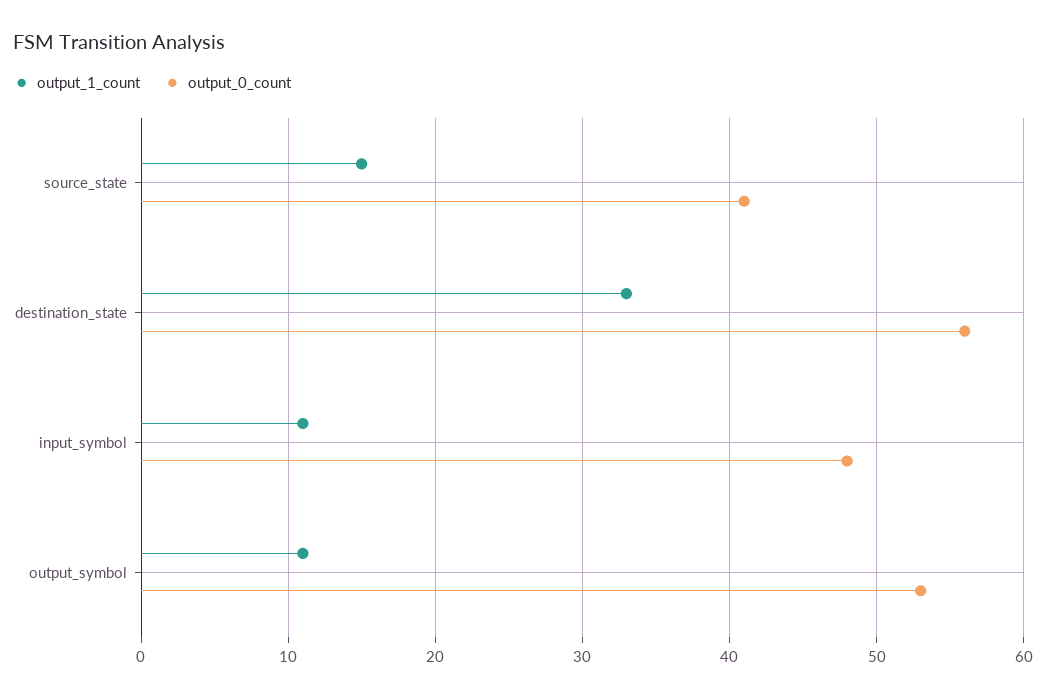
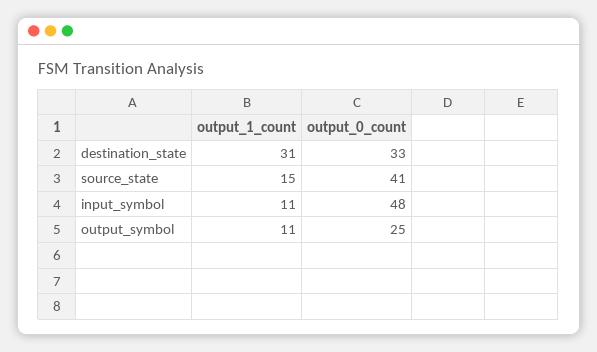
  {
    "output_1_count": {
      "source_state": 15,
-     "destination_state": 33,
+     "destination_state": 31,
      "input_symbol": 11,
      "output_symbol": 11
    },
    "output_0_count": {
      "source_state": 41,
-     "destination_state": 56,
+     "destination_state": 33,
      "input_symbol": 48,
-     "output_symbol": 53
+     "output_symbol": 25
    }
  }

